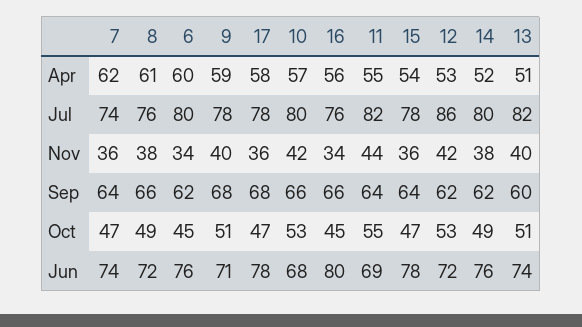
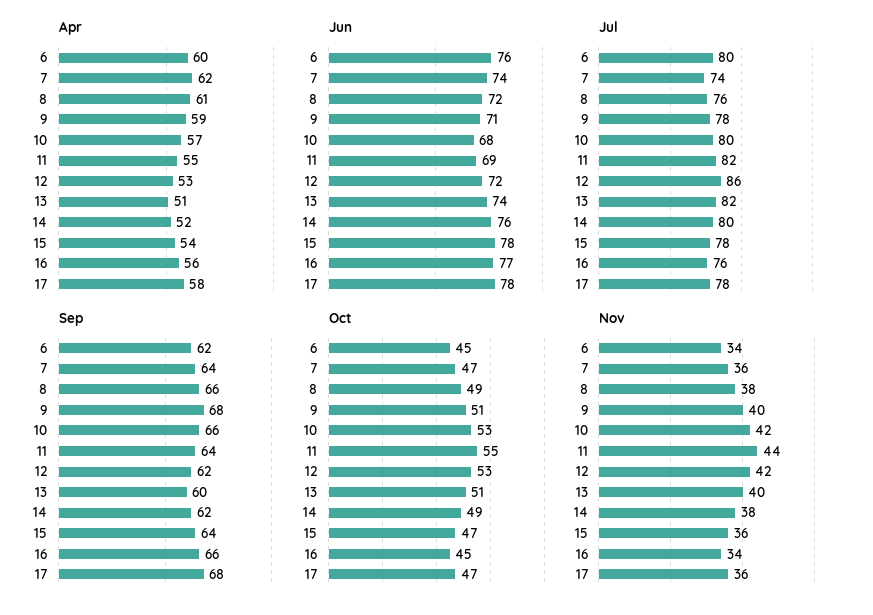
  {
    "Apr": {
      "7": 62,
      "8": 61,
      "6": 60,
      "9": 59,
      "17": 58,
      "10": 57,
      "16": 56,
      "11": 55,
      "15": 54,
      "12": 53,
      "14": 52,
      "13": 51
    },
    "Jul": {
      "7": 74,
      "8": 76,
      "6": 80,
      "9": 78,
      "17": 78,
      "10": 80,
      "16": 76,
      "11": 82,
      "15": 78,
      "12": 86,
      "14": 80,
      "13": 82
    },
    "Nov": {
      "7": 36,
      "8": 38,
      "6": 34,
      "9": 40,
      "17": 36,
      "10": 42,
      "16": 34,
      "11": 44,
      "15": 36,
      "12": 42,
      "14": 38,
      "13": 40
    },
    "Sep": {
      "7": 64,
      "8": 66,
      "6": 62,
      "9": 68,
      "17": 68,
      "10": 66,
      "16": 66,
      "11": 64,
      "15": 64,
      "12": 62,
      "14": 62,
      "13": 60
    },
    "Oct": {
      "7": 47,
      "8": 49,
      "6": 45,
      "9": 51,
      "17": 47,
      "10": 53,
      "16": 45,
      "11": 55,
      "15": 47,
      "12": 53,
      "14": 49,
      "13": 51
    },
    "Jun": {
      "7": 74,
      "8": 72,
      "6": 76,
      "9": 71,
      "17": 78,
      "10": 68,
-     "16": 80,
+     "16": 77,
      "11": 69,
      "15": 78,
      "12": 72,
      "14": 76,
      "13": 74
    }
  }

